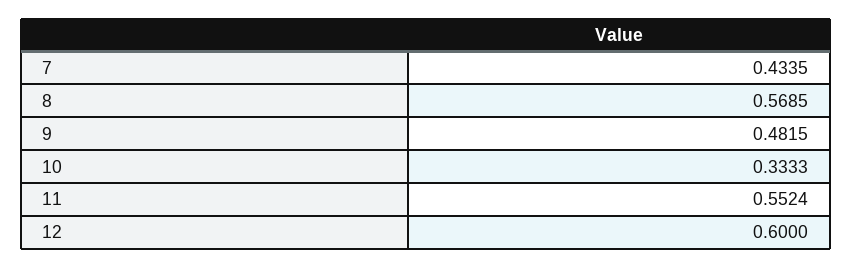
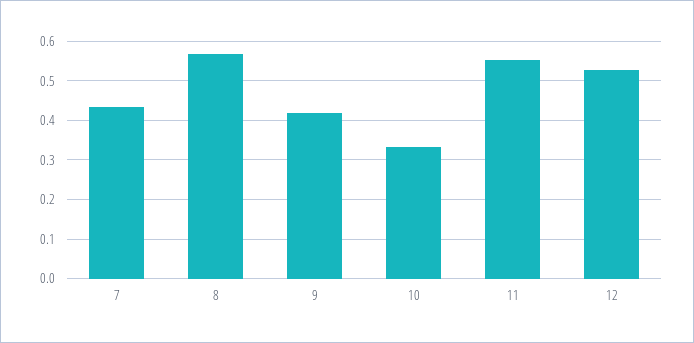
  {
    "7": 0.4335,
    "8": 0.5685,
-   "9": 0.4815,
+   "9": 0.42,
    "10": 0.3333,
    "11": 0.5524,
-   "12": 0.6
+   "12": 0.52
  }

